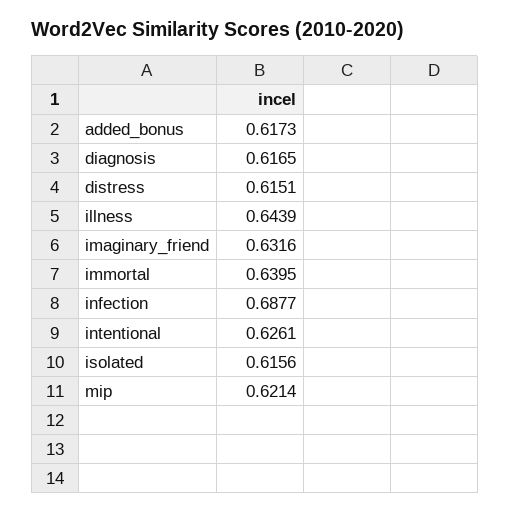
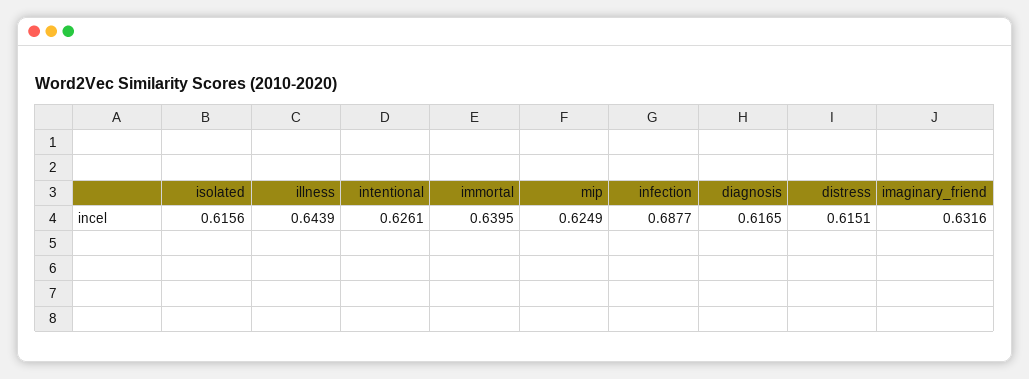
  {
-   "added_bonus": 0.6173,
    "diagnosis": 0.6165,
    "distress": 0.6151,
    "illness": 0.6439,
    "imaginary_friend": 0.6316,
    "immortal": 0.6395,
    "infection": 0.6877,
    "intentional": 0.6261,
    "isolated": 0.6156,
-   "mip": 0.6214
+   "mip": 0.6249
  }

